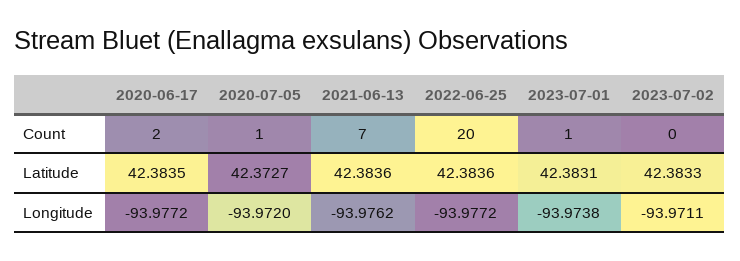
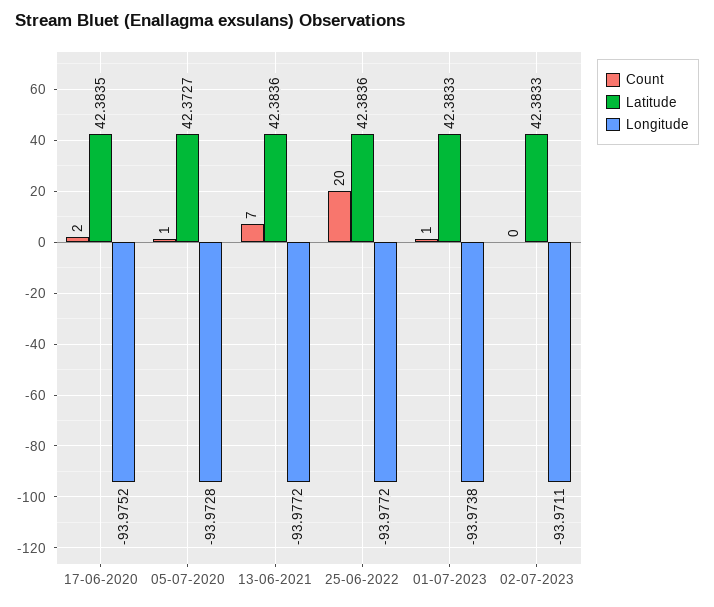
  {
    "Count": {
      "2020-06-17": 2,
      "2020-07-05": 1,
      "2021-06-13": 7,
      "2022-06-25": 20,
      "2023-07-01": 1,
      "2023-07-02": 0
    },
    "Latitude": {
      "2020-06-17": 42.3835,
      "2020-07-05": 42.3727,
      "2021-06-13": 42.3836,
      "2022-06-25": 42.3836,
-     "2023-07-01": 42.3831,
+     "2023-07-01": 42.3833,
      "2023-07-02": 42.3833
    },
    "Longitude": {
-     "2020-06-17": -93.9772,
+     "2020-06-17": -93.9752,
-     "2020-07-05": -93.972,
+     "2020-07-05": -93.9728,
-     "2021-06-13": -93.9762,
+     "2021-06-13": -93.9772,
      "2022-06-25": -93.9772,
      "2023-07-01": -93.9738,
      "2023-07-02": -93.9711
    }
  }

